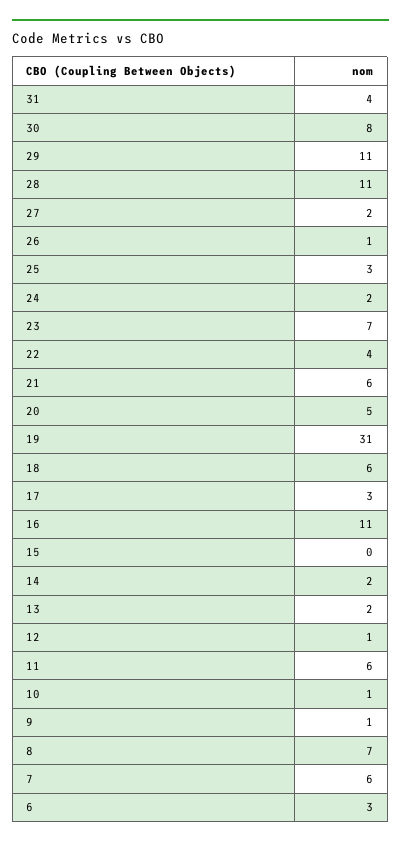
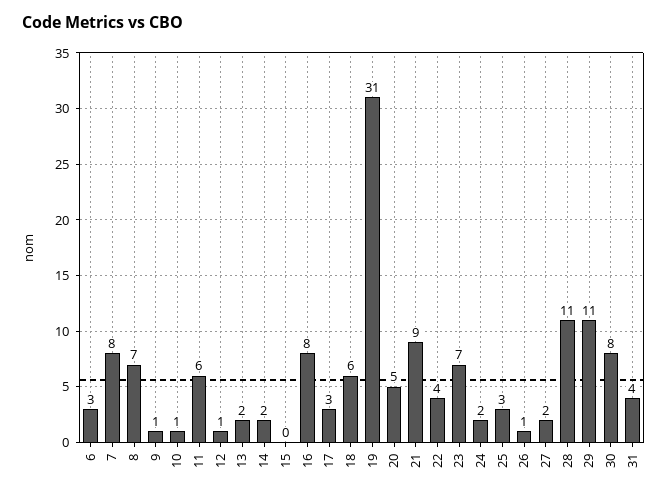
  {
    "31": 4,
    "30": 8,
    "29": 11,
    "28": 11,
    "27": 2,
    "26": 1,
    "25": 3,
    "24": 2,
    "23": 7,
    "22": 4,
-   "21": 6,
+   "21": 9,
    "20": 5,
    "19": 31,
    "18": 6,
    "17": 3,
-   "16": 11,
+   "16": 8,
    "15": 0,
    "14": 2,
    "13": 2,
    "12": 1,
    "11": 6,
    "10": 1,
    "9": 1,
    "8": 7,
-   "7": 6,
+   "7": 8,
    "6": 3
  }

